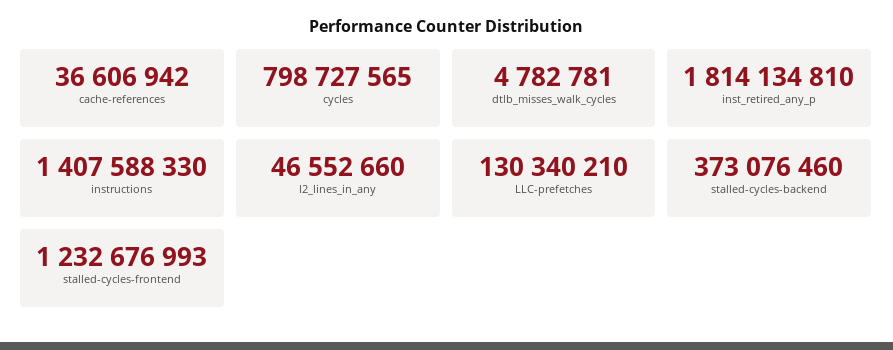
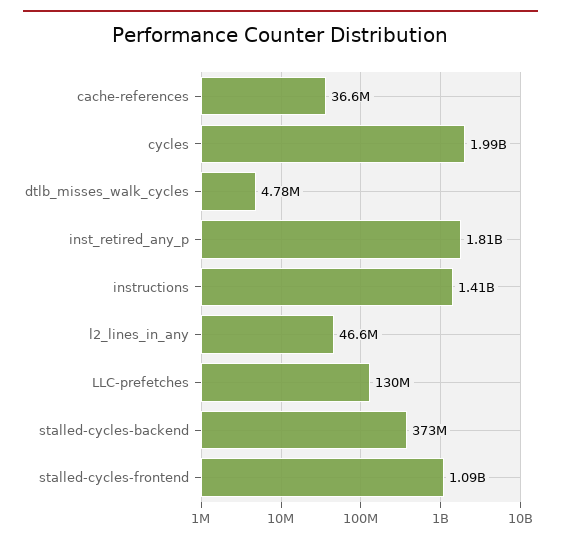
  {
    "cache-references": 36606942,
-   "cycles": 798727565,
+   "cycles": 1990000000,
    "dtlb_misses_walk_cycles": 4782781,
    "inst_retired_any_p": 1814134810,
    "instructions": 1407588330,
    "l2_lines_in_any": 46552660,
    "LLC-prefetches": 130340210,
    "stalled-cycles-backend": 373076460,
-   "stalled-cycles-frontend": 1232676993
+   "stalled-cycles-frontend": 1090000000
  }

